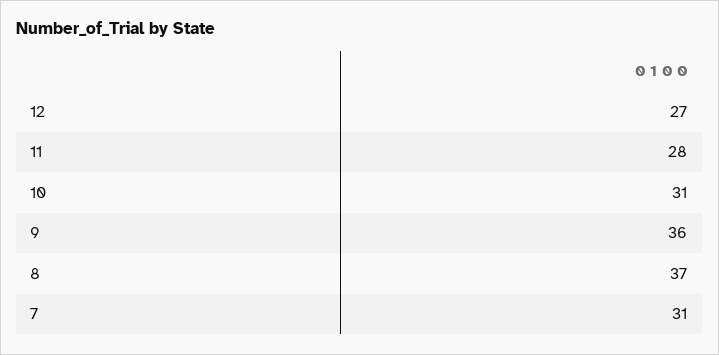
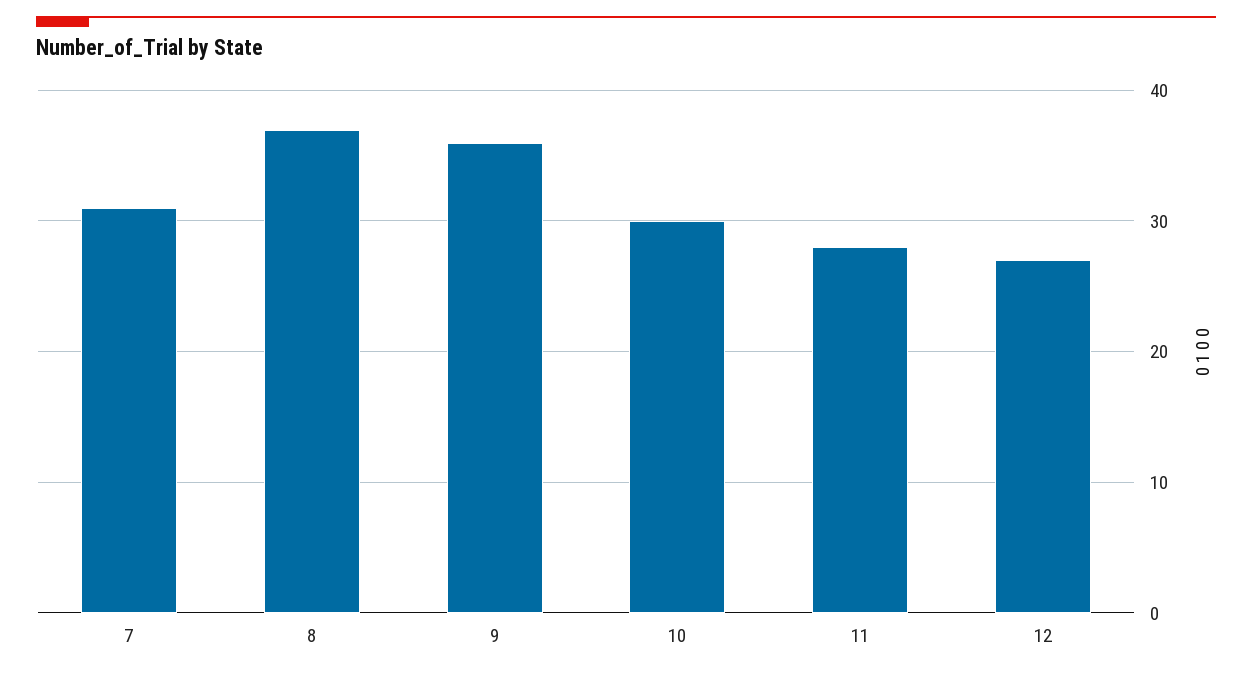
  {
    "12": 27,
    "11": 28,
-   "10": 31,
+   "10": 30,
    "9": 36,
    "8": 37,
    "7": 31
  }

